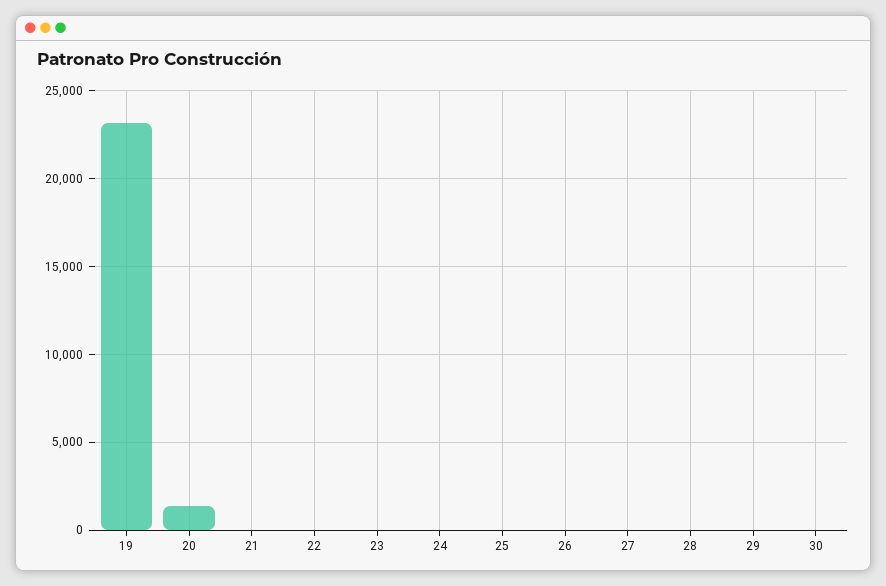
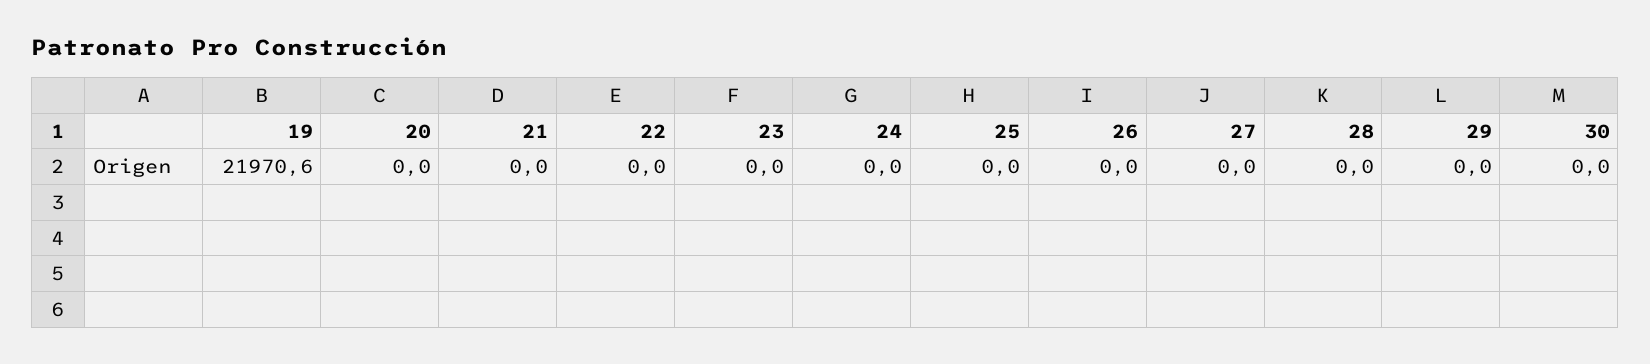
  {
-   "19": 23000,
+   "19": 21970.6,
-   "20": 1500,
+   "20": 0,
    "21": 0,
    "22": 0,
    "23": 0,
    "24": 0,
    "25": 0,
    "26": 0,
    "27": 0,
    "28": 0,
    "29": 0,
    "30": 0
  }

